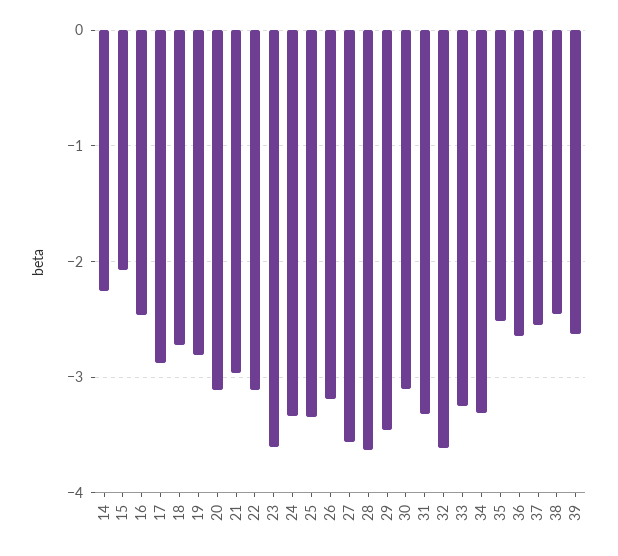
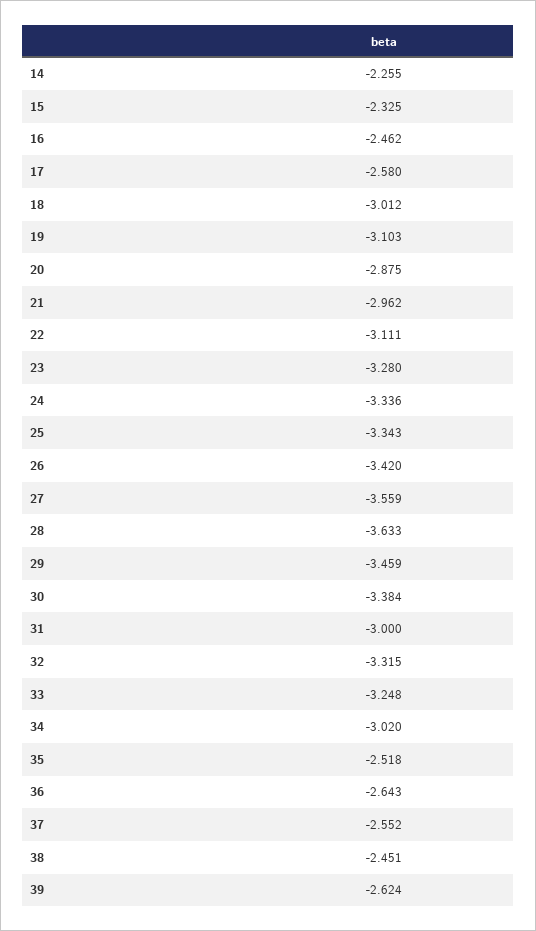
  {
    "14": -2.255,
-   "15": -2.1,
+   "15": -2.325,
    "16": -2.462,
-   "17": -2.9,
+   "17": -2.58,
-   "18": -2.7,
+   "18": -3.012,
-   "19": -2.8,
+   "19": -3.103,
-   "20": -3.1,
+   "20": -2.875,
    "21": -2.962,
    "22": -3.111,
-   "23": -3.6,
+   "23": -3.28,
    "24": -3.336,
    "25": -3.343,
-   "26": -3.2,
+   "26": -3.42,
    "27": -3.559,
    "28": -3.633,
    "29": -3.459,
-   "30": -3.1,
+   "30": -3.384,
-   "31": -3.3,
+   "31": -3,
-   "32": -3.6,
+   "32": -3.315,
    "33": -3.248,
-   "34": -3.3,
+   "34": -3.02,
    "35": -2.518,
    "36": -2.643,
    "37": -2.552,
    "38": -2.451,
    "39": -2.624
  }

